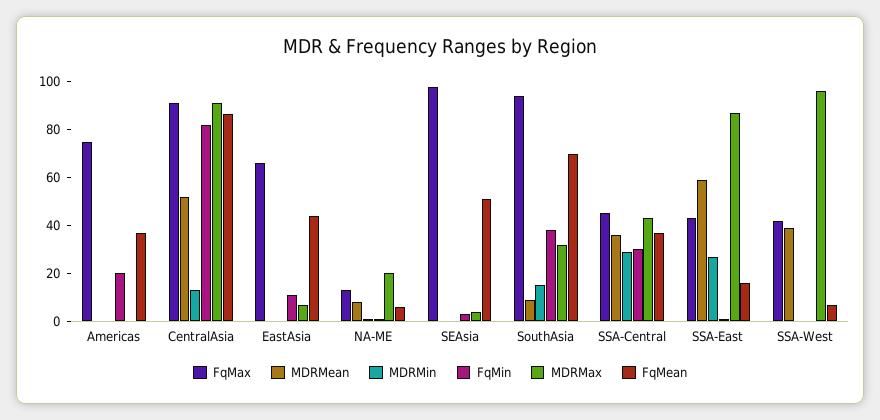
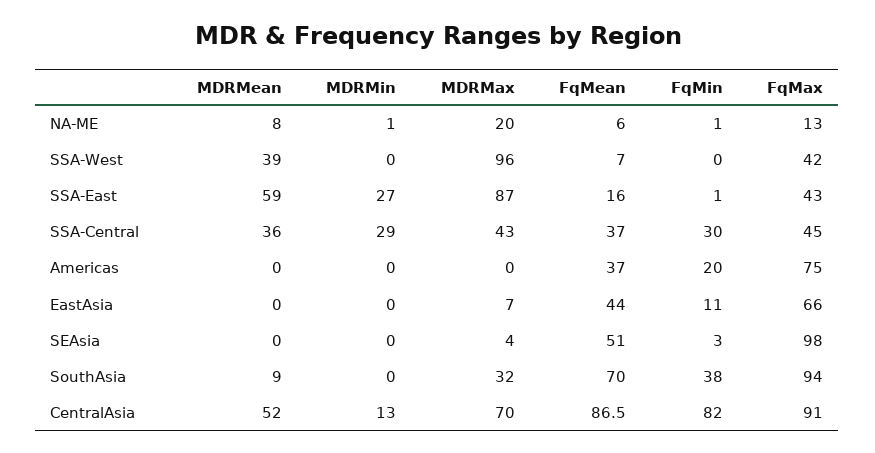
  {
    "FqMax": {
      "Americas": 75,
      "CentralAsia": 91,
      "EastAsia": 66,
      "NA-ME": 13,
      "SEAsia": 98,
      "SouthAsia": 94,
      "SSA-Central": 45,
      "SSA-East": 43,
      "SSA-West": 42
    },
    "MDRMean": {
      "Americas": 0,
      "CentralAsia": 52,
      "EastAsia": 0,
      "NA-ME": 8,
      "SEAsia": 0,
      "SouthAsia": 9,
      "SSA-Central": 36,
      "SSA-East": 59,
      "SSA-West": 39
    },
    "MDRMin": {
      "Americas": 0,
      "CentralAsia": 13,
      "EastAsia": 0,
      "NA-ME": 1,
      "SEAsia": 0,
-     "SouthAsia": 15,
+     "SouthAsia": 0,
      "SSA-Central": 29,
      "SSA-East": 27,
      "SSA-West": 0
    },
    "FqMin": {
      "Americas": 20,
      "CentralAsia": 82,
      "EastAsia": 11,
      "NA-ME": 1,
      "SEAsia": 3,
      "SouthAsia": 38,
      "SSA-Central": 30,
      "SSA-East": 1,
      "SSA-West": 0
    },
    "MDRMax": {
      "Americas": 0,
-     "CentralAsia": 90,
+     "CentralAsia": 70,
      "EastAsia": 7,
      "NA-ME": 20,
      "SEAsia": 4,
      "SouthAsia": 32,
      "SSA-Central": 43,
      "SSA-East": 87,
      "SSA-West": 96
    },
    "FqMean": {
      "Americas": 37,
      "CentralAsia": 86.5,
      "EastAsia": 44,
      "NA-ME": 6,
      "SEAsia": 51,
      "SouthAsia": 70,
      "SSA-Central": 37,
      "SSA-East": 16,
      "SSA-West": 7
    }
  }

